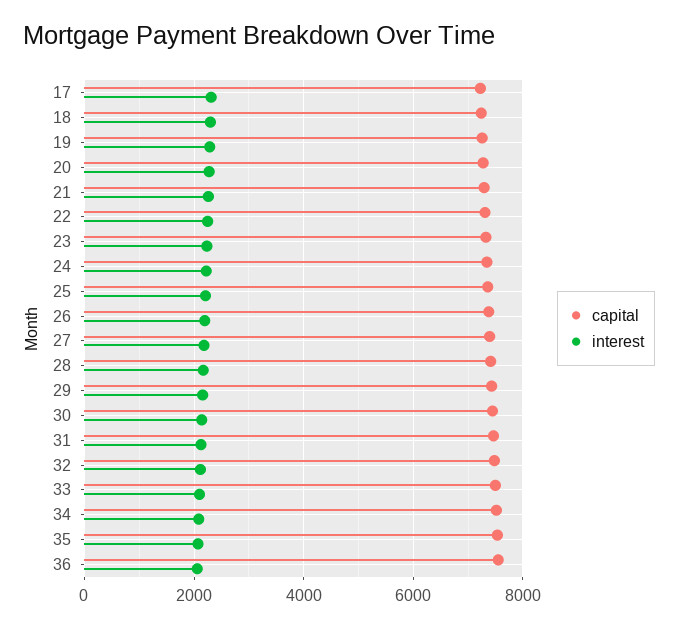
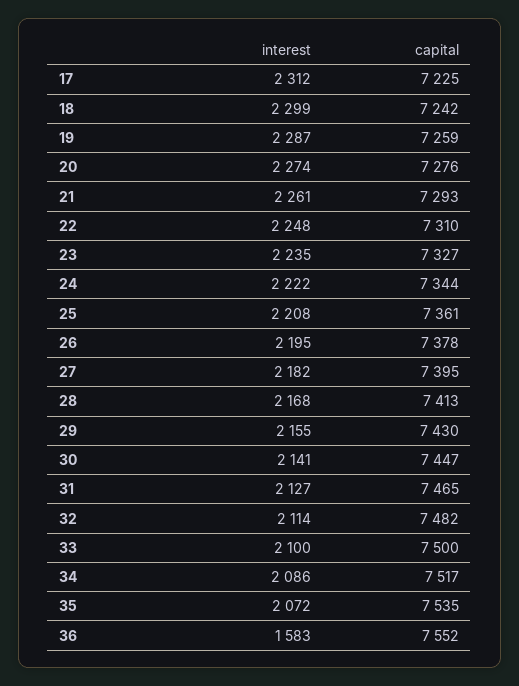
  {
    "capital": {
      "17": 7225,
      "18": 7242,
      "19": 7259,
      "20": 7276,
      "21": 7293,
      "22": 7310,
      "23": 7327,
      "24": 7344,
      "25": 7361,
      "26": 7378,
      "27": 7395,
      "28": 7413,
      "29": 7430,
      "30": 7447,
      "31": 7465,
      "32": 7482,
      "33": 7500,
      "34": 7517,
      "35": 7535,
      "36": 7552
    },
    "interest": {
      "17": 2312,
      "18": 2299,
      "19": 2287,
      "20": 2274,
      "21": 2261,
      "22": 2248,
      "23": 2235,
      "24": 2222,
      "25": 2208,
      "26": 2195,
      "27": 2182,
      "28": 2168,
      "29": 2155,
      "30": 2141,
      "31": 2127,
      "32": 2114,
      "33": 2100,
      "34": 2086,
      "35": 2072,
-     "36": 2000
+     "36": 1583
    }
  }

